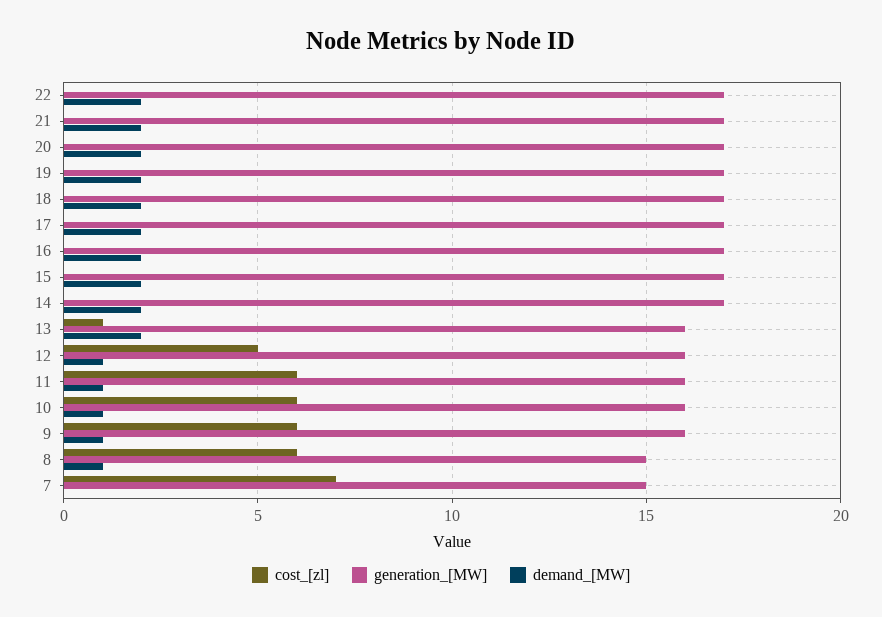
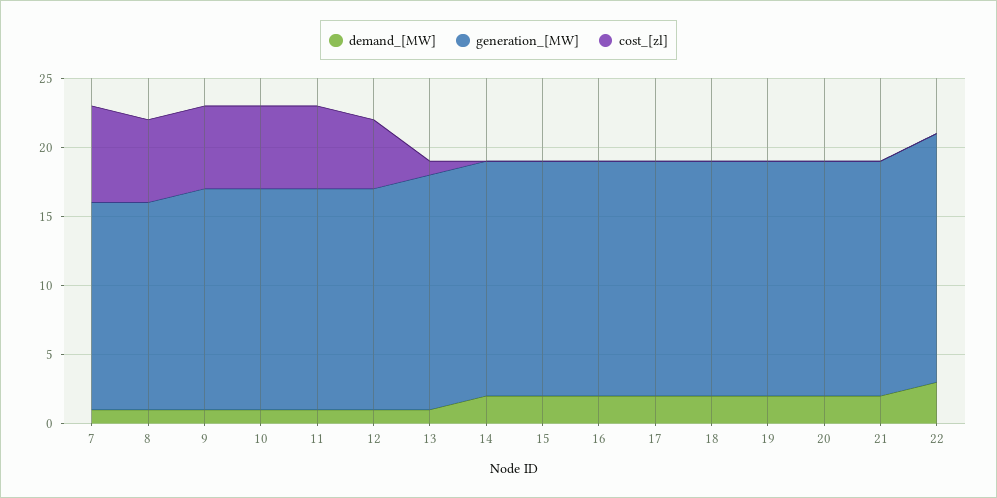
  {
    "cost_[zl]": {
      "22": 0,
      "21": 0,
      "20": 0,
      "19": 0,
      "18": 0,
      "17": 0,
      "16": 0,
      "15": 0,
      "14": 0,
      "13": 1,
      "12": 5,
      "11": 6,
      "10": 6,
      "9": 6,
      "8": 6,
      "7": 7
    },
    "generation_[MW]": {
-     "22": 17,
+     "22": 18,
      "21": 17,
      "20": 17,
      "19": 17,
      "18": 17,
      "17": 17,
      "16": 17,
      "15": 17,
      "14": 17,
-     "13": 16,
+     "13": 17,
      "12": 16,
      "11": 16,
      "10": 16,
      "9": 16,
      "8": 15,
      "7": 15
    },
    "demand_[MW]": {
-     "22": 2,
+     "22": 3,
      "21": 2,
      "20": 2,
      "19": 2,
      "18": 2,
      "17": 2,
      "16": 2,
      "15": 2,
      "14": 2,
-     "13": 2,
+     "13": 1,
      "12": 1,
      "11": 1,
      "10": 1,
      "9": 1,
      "8": 1,
-     "7": 0
+     "7": 1
    }
  }

